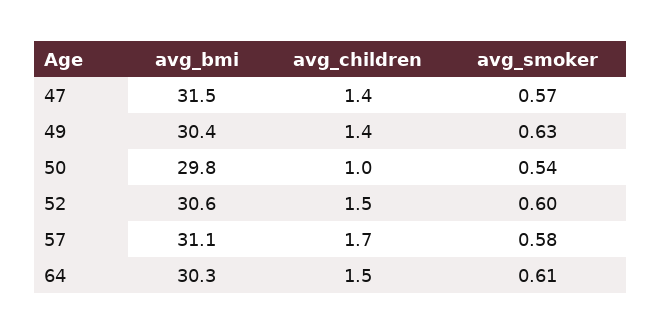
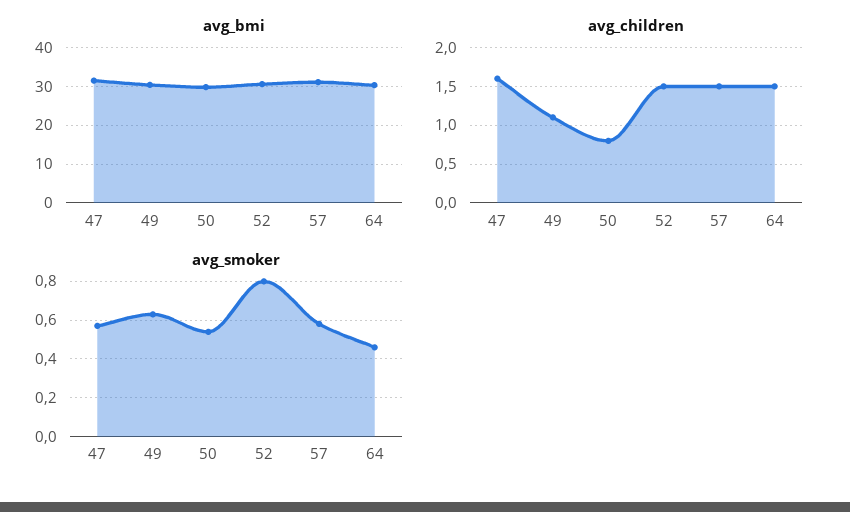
  {
    "avg_bmi": {
      "47": 31.5,
      "49": 30.4,
      "50": 29.8,
      "52": 30.6,
      "57": 31.1,
      "64": 30.3
    },
    "avg_children": {
-     "47": 1.4,
+     "47": 1.6,
-     "49": 1.4,
+     "49": 1.1,
-     "50": 1,
+     "50": 0.8,
      "52": 1.5,
-     "57": 1.7,
+     "57": 1.5,
      "64": 1.5
    },
    "avg_smoker": {
      "47": 0.57,
      "49": 0.63,
      "50": 0.54,
-     "52": 0.6,
+     "52": 0.8,
      "57": 0.58,
-     "64": 0.61
+     "64": 0.45
    }
  }

